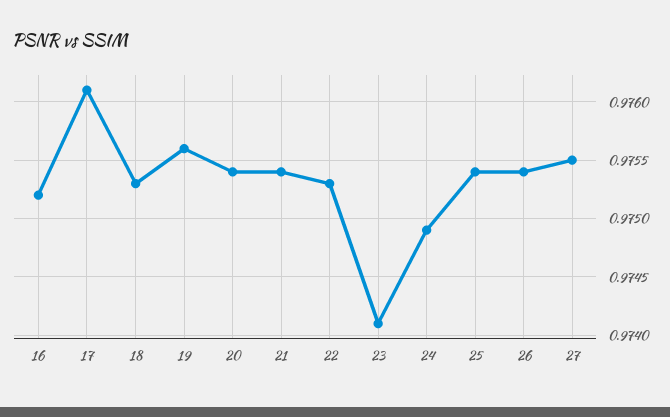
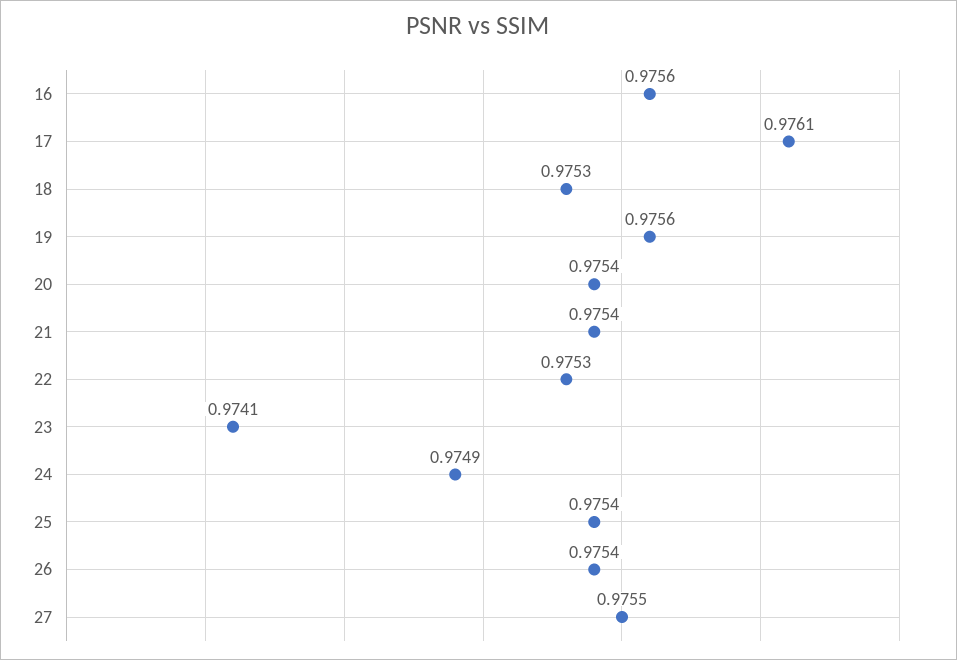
  {
-   "16": 0.9752,
+   "16": 0.9756,
    "17": 0.9761,
    "18": 0.9753,
    "19": 0.9756,
    "20": 0.9754,
    "21": 0.9754,
    "22": 0.9753,
    "23": 0.9741,
    "24": 0.9749,
    "25": 0.9754,
    "26": 0.9754,
    "27": 0.9755
  }

